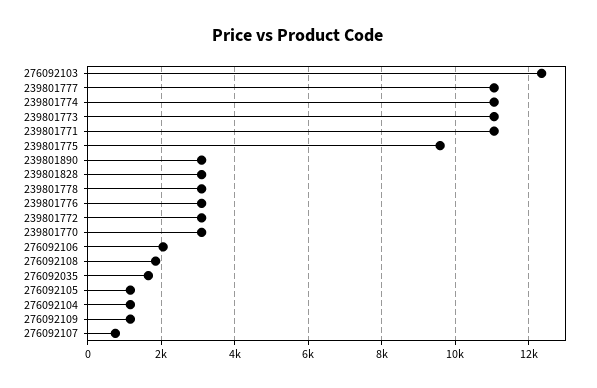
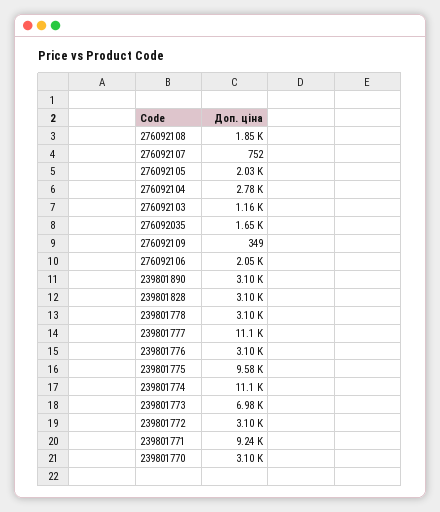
  {
-   "276092103": 12400,
+   "276092103": 1160,
    "239801777": 11100,
    "239801774": 11100,
-   "239801773": 11000,
+   "239801773": 6980,
-   "239801771": 11000,
+   "239801771": 9240,
    "239801775": 9580,
    "239801890": 3100,
    "239801828": 3100,
    "239801778": 3100,
    "239801776": 3100,
    "239801772": 3100,
    "239801770": 3100,
    "276092106": 2050,
    "276092108": 1850,
    "276092035": 1650,
-   "276092105": 1200,
+   "276092105": 2030,
-   "276092104": 1200,
+   "276092104": 2780,
-   "276092109": 1200,
+   "276092109": 349,
    "276092107": 752
  }

